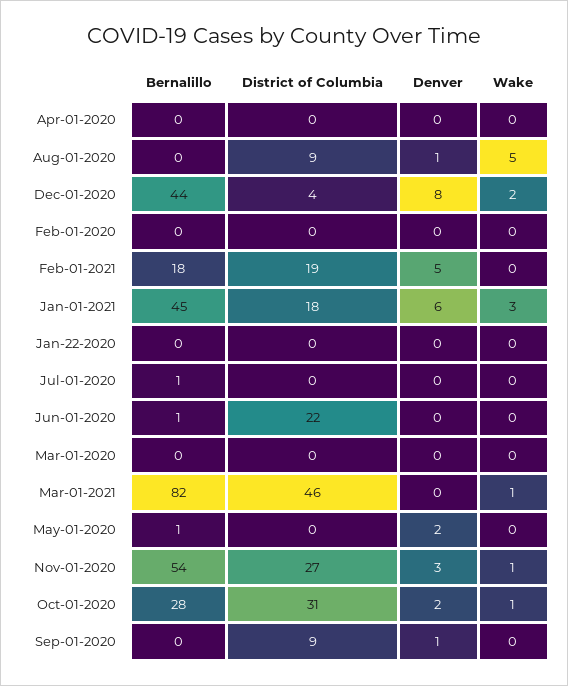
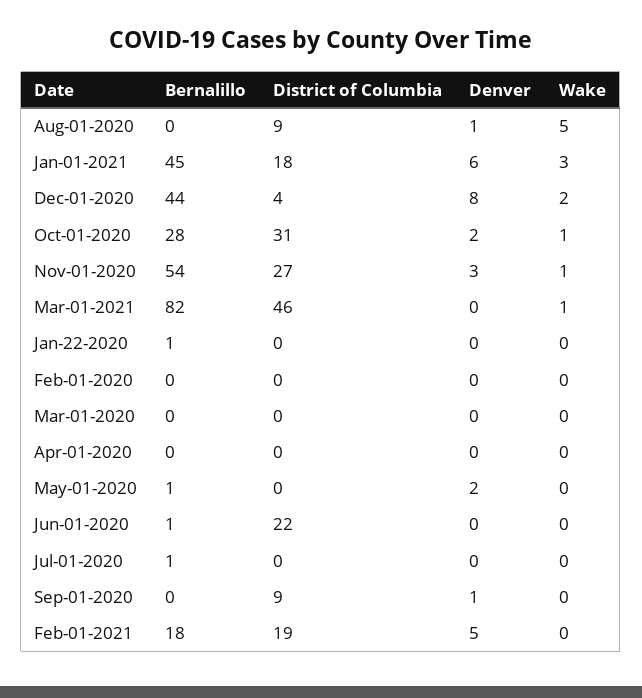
  {
    "Bernalillo": {
      "Apr-01-2020": 0,
      "Aug-01-2020": 0,
      "Dec-01-2020": 44,
      "Feb-01-2020": 0,
      "Feb-01-2021": 18,
      "Jan-01-2021": 45,
-     "Jan-22-2020": 0,
+     "Jan-22-2020": 1,
      "Jul-01-2020": 1,
      "Jun-01-2020": 1,
      "Mar-01-2020": 0,
      "Mar-01-2021": 82,
      "May-01-2020": 1,
      "Nov-01-2020": 54,
      "Oct-01-2020": 28,
      "Sep-01-2020": 0
    },
    "District of Columbia": {
      "Apr-01-2020": 0,
      "Aug-01-2020": 9,
      "Dec-01-2020": 4,
      "Feb-01-2020": 0,
      "Feb-01-2021": 19,
      "Jan-01-2021": 18,
      "Jan-22-2020": 0,
      "Jul-01-2020": 0,
      "Jun-01-2020": 22,
      "Mar-01-2020": 0,
      "Mar-01-2021": 46,
      "May-01-2020": 0,
      "Nov-01-2020": 27,
      "Oct-01-2020": 31,
      "Sep-01-2020": 9
    },
    "Denver": {
      "Apr-01-2020": 0,
      "Aug-01-2020": 1,
      "Dec-01-2020": 8,
      "Feb-01-2020": 0,
      "Feb-01-2021": 5,
      "Jan-01-2021": 6,
      "Jan-22-2020": 0,
      "Jul-01-2020": 0,
      "Jun-01-2020": 0,
      "Mar-01-2020": 0,
      "Mar-01-2021": 0,
      "May-01-2020": 2,
      "Nov-01-2020": 3,
      "Oct-01-2020": 2,
      "Sep-01-2020": 1
    },
    "Wake": {
      "Apr-01-2020": 0,
      "Aug-01-2020": 5,
      "Dec-01-2020": 2,
      "Feb-01-2020": 0,
      "Feb-01-2021": 0,
      "Jan-01-2021": 3,
      "Jan-22-2020": 0,
      "Jul-01-2020": 0,
      "Jun-01-2020": 0,
      "Mar-01-2020": 0,
      "Mar-01-2021": 1,
      "May-01-2020": 0,
      "Nov-01-2020": 1,
      "Oct-01-2020": 1,
      "Sep-01-2020": 0
    }
  }

